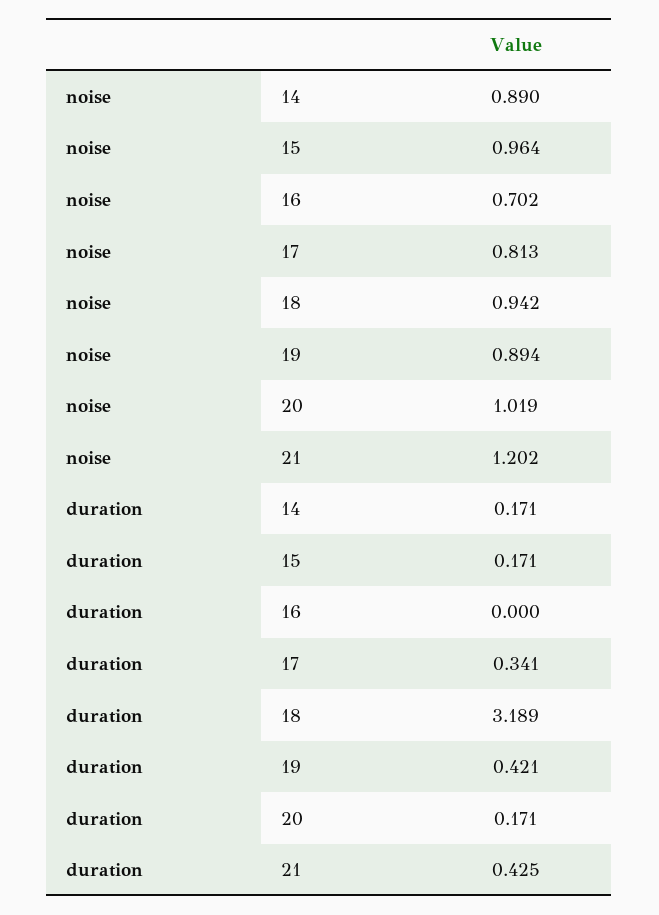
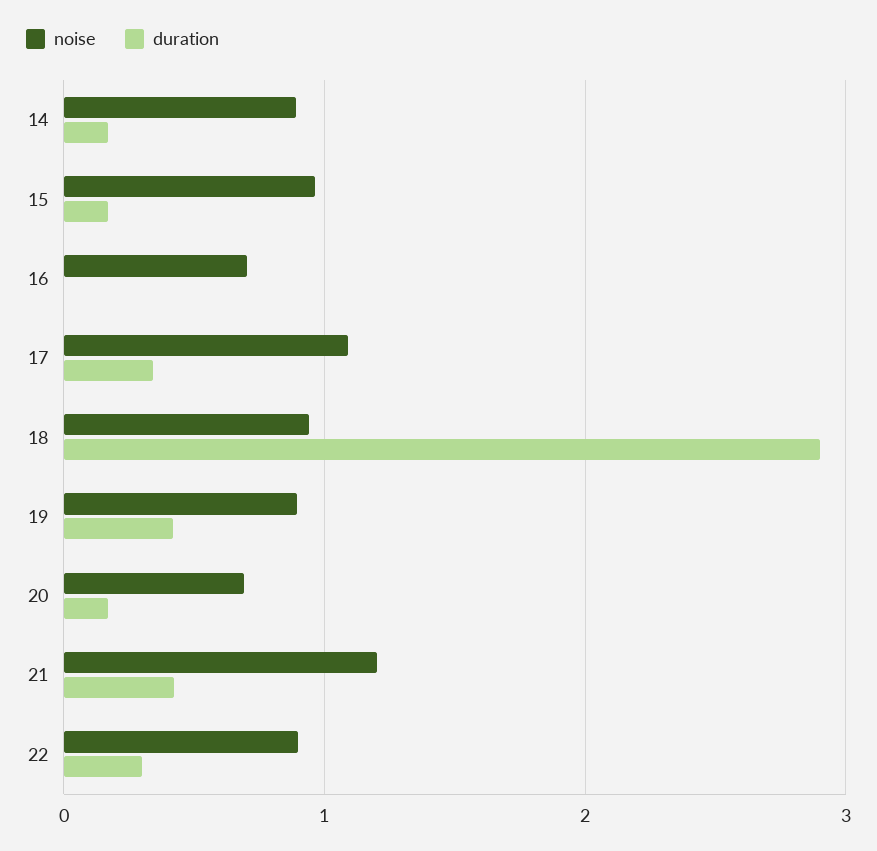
  {
    "noise": {
      "14": 0.89,
      "15": 0.964,
      "16": 0.702,
-     "17": 0.813,
+     "17": 1.1,
      "18": 0.942,
      "19": 0.894,
-     "20": 1.019,
+     "20": 0.7,
-     "21": 1.202
+     "21": 1.202,
+     "22": 0.9
    },
    "duration": {
      "14": 0.171,
      "15": 0.171,
      "16": 0,
      "17": 0.341,
-     "18": 3.189,
+     "18": 2.9,
      "19": 0.421,
      "20": 0.171,
-     "21": 0.425
+     "21": 0.425,
+     "22": 0.3
    }
  }

